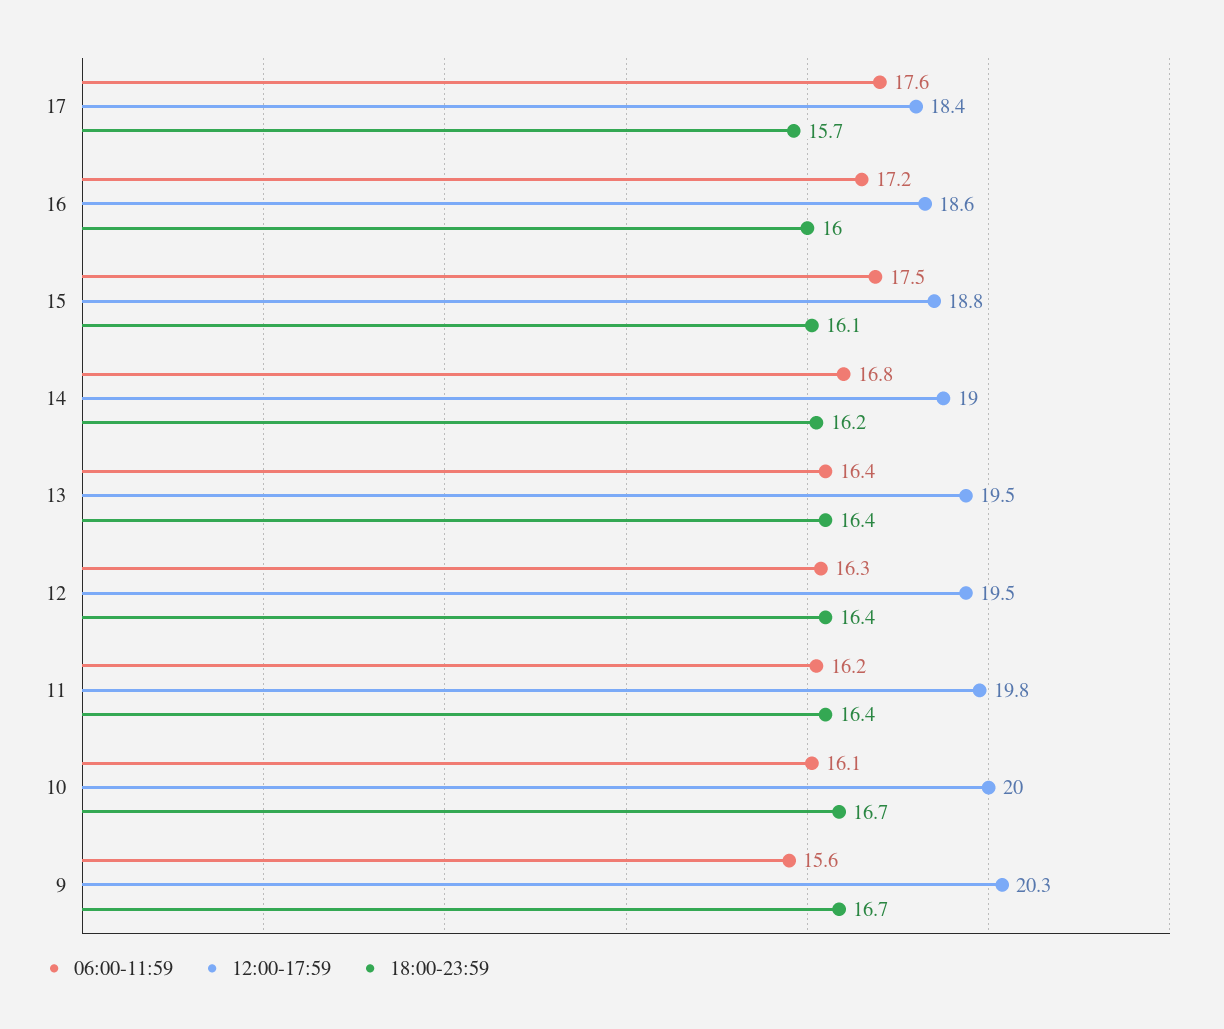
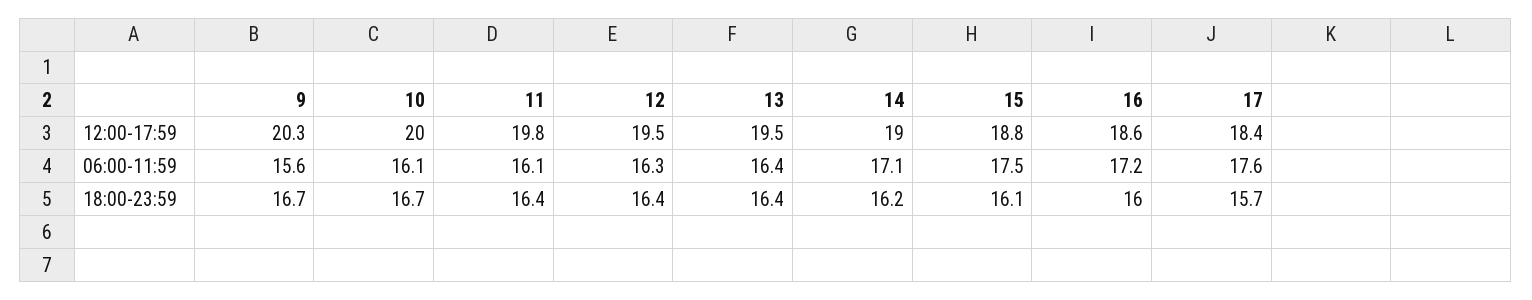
  {
    "06:00-11:59": {
      "17": 17.6,
      "16": 17.2,
      "15": 17.5,
-     "14": 16.8,
+     "14": 17.1,
      "13": 16.4,
      "12": 16.3,
-     "11": 16.2,
+     "11": 16.1,
      "10": 16.1,
      "9": 15.6
    },
    "12:00-17:59": {
      "17": 18.4,
      "16": 18.6,
      "15": 18.8,
      "14": 19,
      "13": 19.5,
      "12": 19.5,
      "11": 19.8,
      "10": 20,
      "9": 20.3
    },
    "18:00-23:59": {
      "17": 15.7,
      "16": 16,
      "15": 16.1,
      "14": 16.2,
      "13": 16.4,
      "12": 16.4,
      "11": 16.4,
      "10": 16.7,
      "9": 16.7
    }
  }

